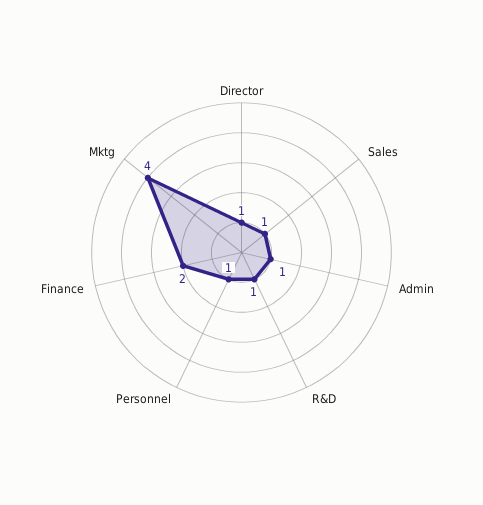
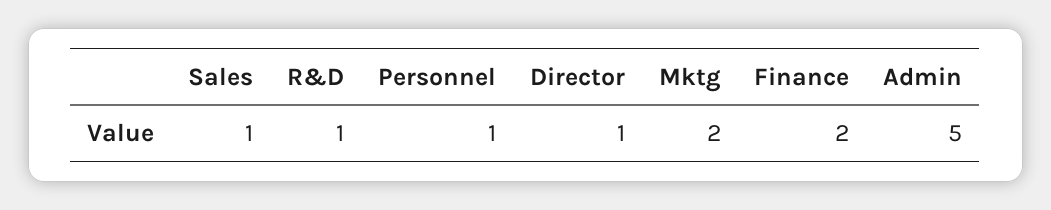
  {
    "Director": 1,
    "Sales": 1,
-   "Admin": 1,
+   "Admin": 5,
    "R&D": 1,
    "Personnel": 1,
    "Finance": 2,
-   "Mktg": 4
+   "Mktg": 2
  }

